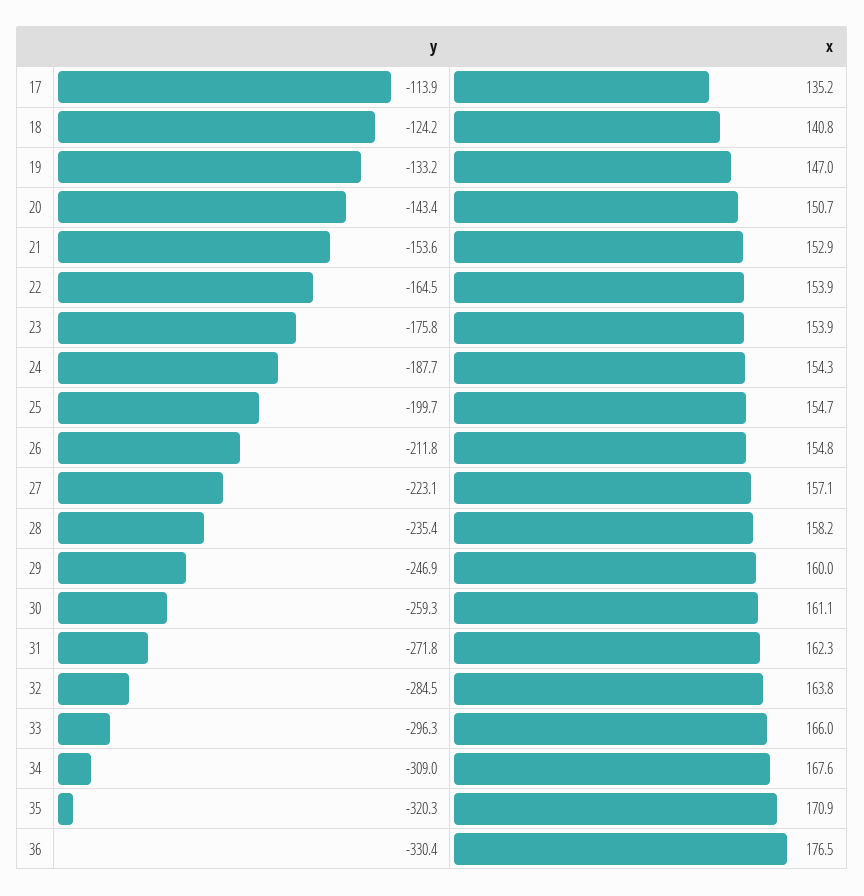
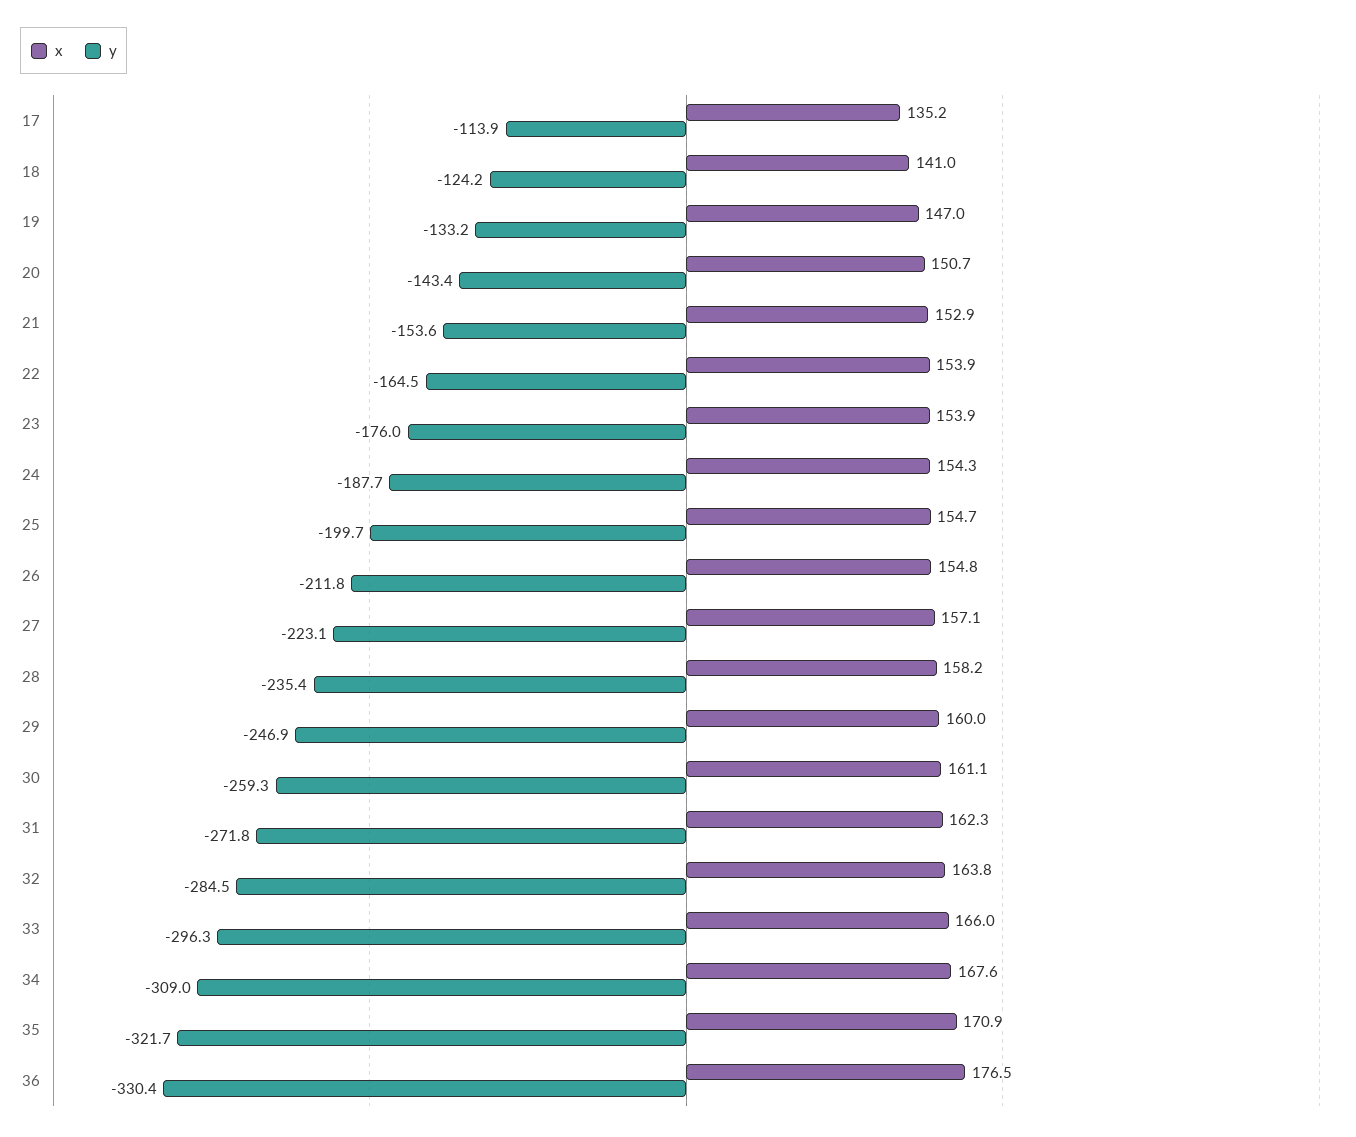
  {
    "y": {
      "17": -113.9,
      "18": -124.2,
      "19": -133.2,
      "20": -143.4,
      "21": -153.6,
      "22": -164.5,
-     "23": -175.8,
+     "23": -176,
      "24": -187.7,
      "25": -199.7,
      "26": -211.8,
      "27": -223.1,
      "28": -235.4,
      "29": -246.9,
      "30": -259.3,
      "31": -271.8,
      "32": -284.5,
      "33": -296.3,
      "34": -309,
-     "35": -320.3,
+     "35": -321.7,
      "36": -330.4
    },
    "x": {
      "17": 135.2,
-     "18": 140.8,
+     "18": 141,
      "19": 147,
      "20": 150.7,
      "21": 152.9,
      "22": 153.9,
      "23": 153.9,
      "24": 154.3,
      "25": 154.7,
      "26": 154.8,
      "27": 157.1,
      "28": 158.2,
      "29": 160,
      "30": 161.1,
      "31": 162.3,
      "32": 163.8,
      "33": 166,
      "34": 167.6,
      "35": 170.9,
      "36": 176.5
    }
  }

